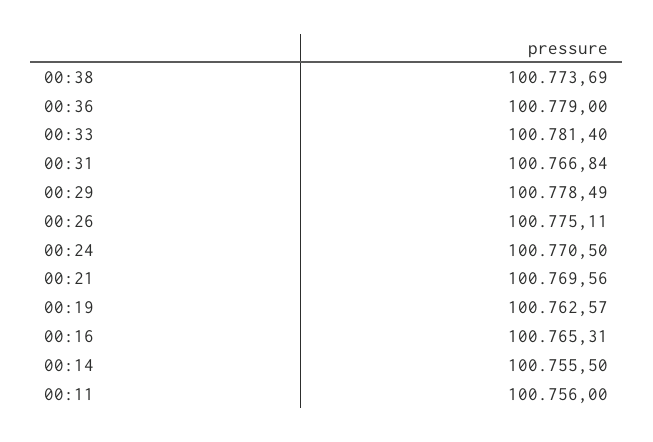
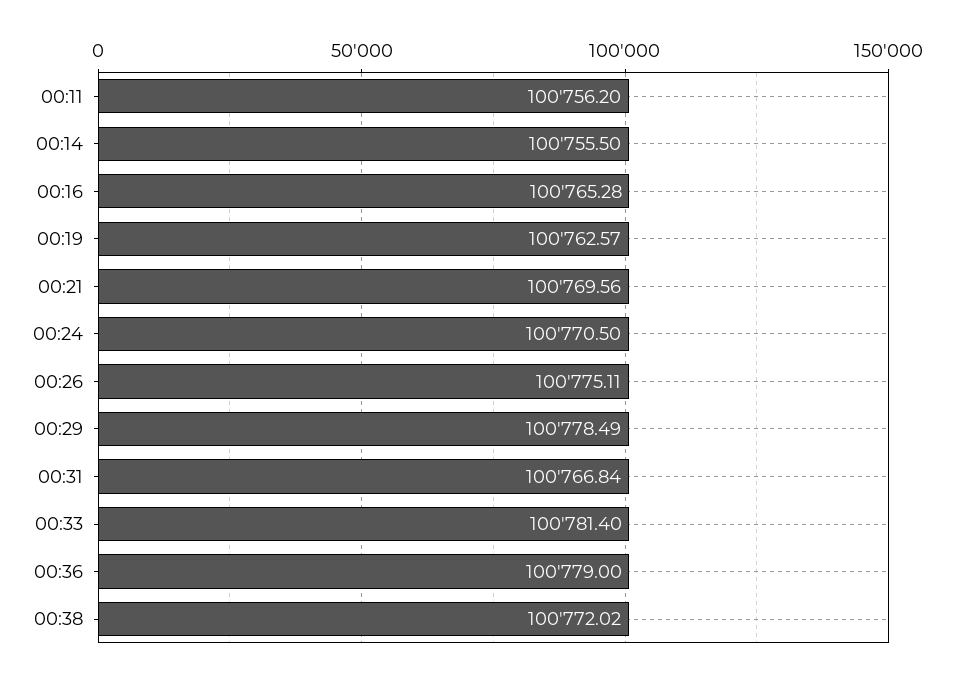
  {
-   "00:38": 100773.69,
+   "00:38": 100772.02,
    "00:36": 100779,
    "00:33": 100781.4,
    "00:31": 100766.84,
    "00:29": 100778.49,
    "00:26": 100775.11,
    "00:24": 100770.5,
    "00:21": 100769.56,
    "00:19": 100762.57,
-   "00:16": 100765.31,
+   "00:16": 100765.28,
    "00:14": 100755.5,
-   "00:11": 100756
+   "00:11": 100756.2
  }

